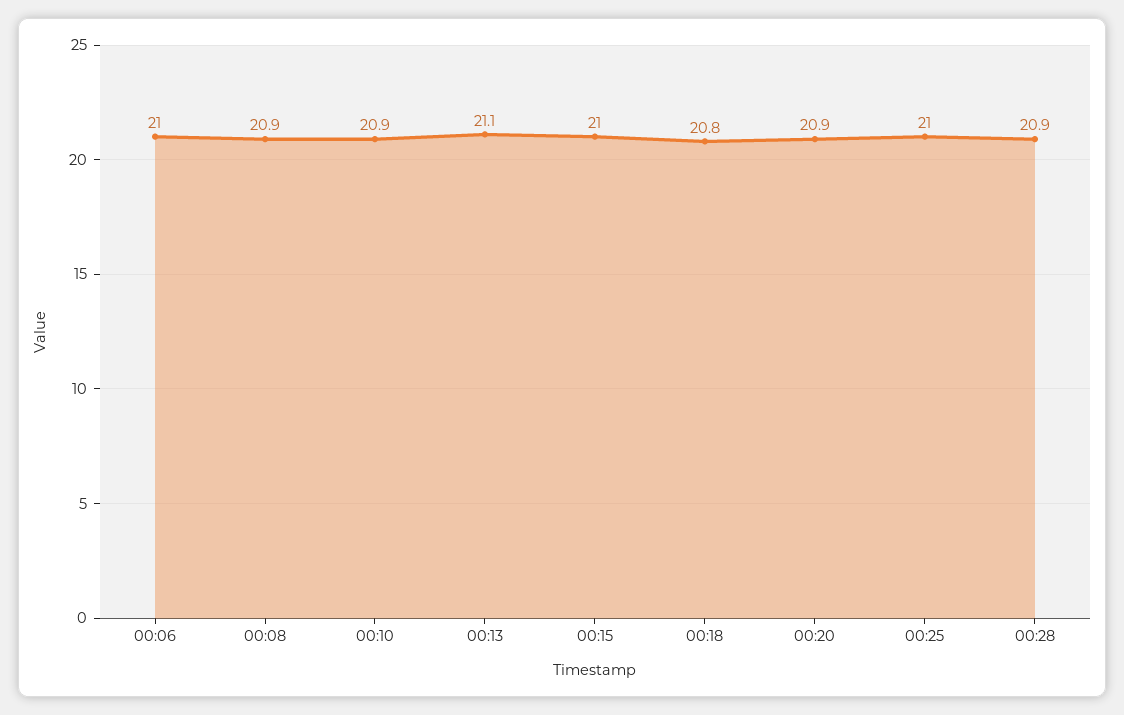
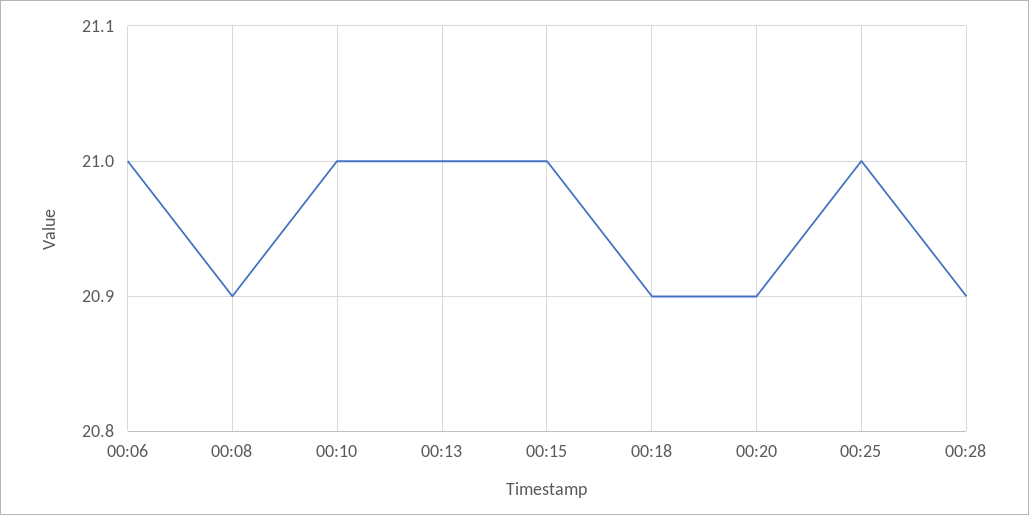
  {
    "00:06": 21,
    "00:08": 20.9,
-   "00:10": 20.9,
+   "00:10": 21,
-   "00:13": 21.1,
+   "00:13": 21,
    "00:15": 21,
-   "00:18": 20.8,
+   "00:18": 20.9,
    "00:20": 20.9,
    "00:25": 21,
    "00:28": 20.9
  }

